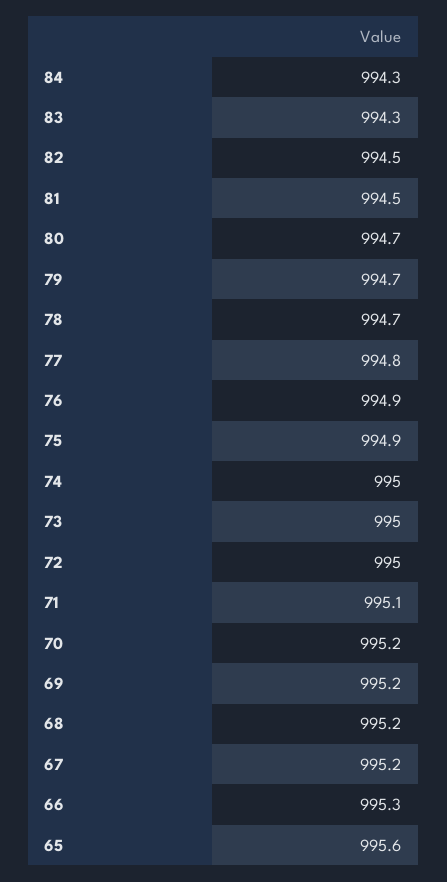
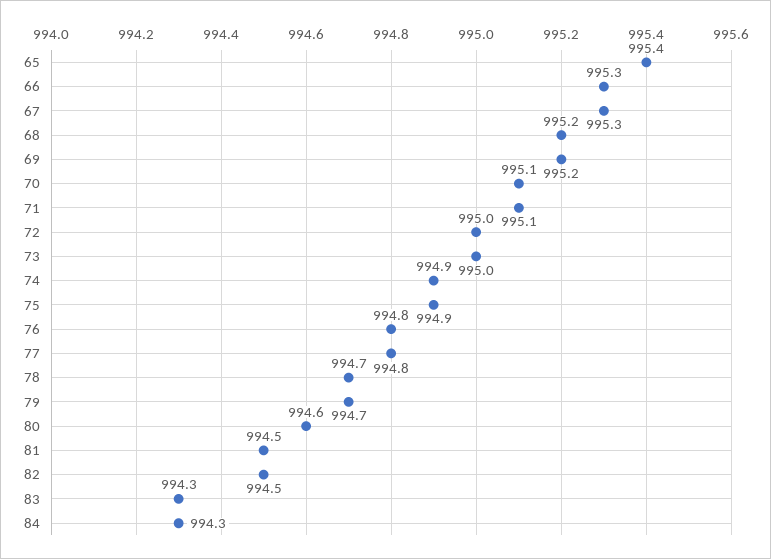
  {
    "84": 994.3,
    "83": 994.3,
    "82": 994.5,
    "81": 994.5,
-   "80": 994.7,
+   "80": 994.6,
    "79": 994.7,
    "78": 994.7,
    "77": 994.8,
-   "76": 994.9,
+   "76": 994.8,
    "75": 994.9,
-   "74": 995,
+   "74": 994.9,
    "73": 995,
    "72": 995,
    "71": 995.1,
-   "70": 995.2,
+   "70": 995.1,
    "69": 995.2,
    "68": 995.2,
-   "67": 995.2,
+   "67": 995.3,
    "66": 995.3,
-   "65": 995.6
+   "65": 995.4
  }

